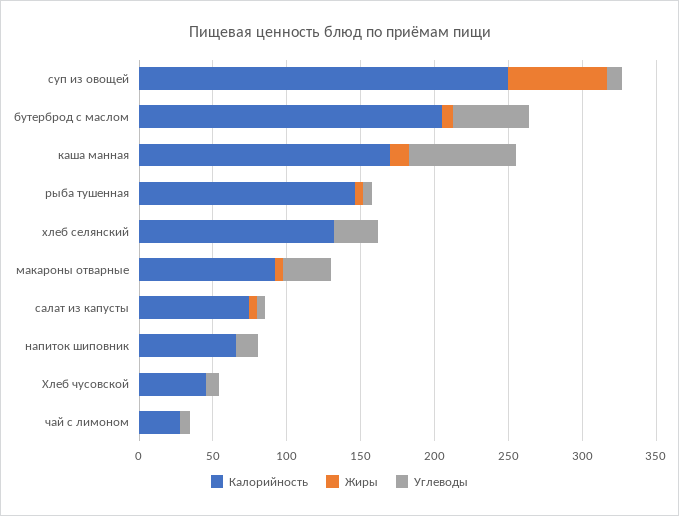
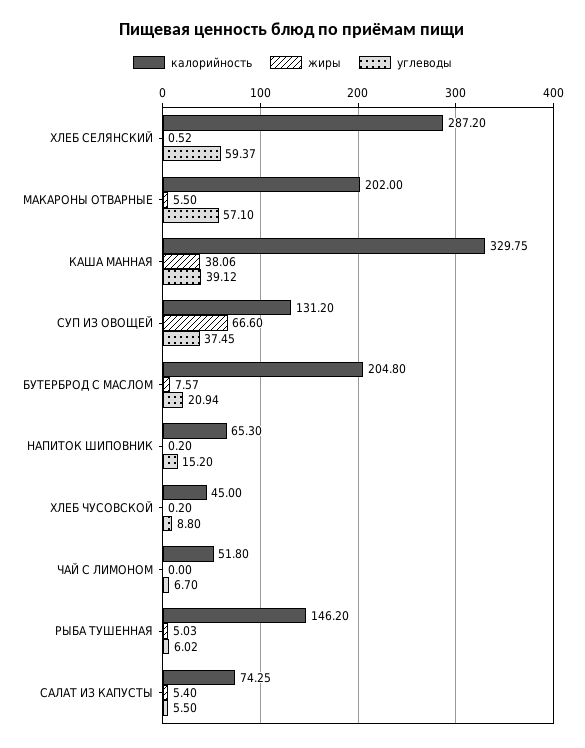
  {
    "Калорийность": {
-     "суп из овощей": 250,
+     "суп из овощей": 131.2,
      "бутерброд с маслом": 204.8,
-     "каша манная": 170,
+     "каша манная": 329.75,
      "рыба тушенная": 146.2,
-     "хлеб селянский": 130,
+     "хлеб селянский": 287.2,
-     "макароны отварные": 90,
+     "макароны отварные": 202,
      "салат из капусты": 74.25,
      "напиток шиповник": 65.3,
      "Хлеб чусовской": 45,
-     "чай с лимоном": 30
+     "чай с лимоном": 51.8
    },
    "Жиры": {
      "суп из овощей": 66.6,
      "бутерброд с маслом": 7.57,
-     "каша манная": 10,
+     "каша манная": 38.06,
      "рыба тушенная": 5.03,
      "хлеб селянский": 0.52,
      "макароны отварные": 5.5,
      "салат из капусты": 5.4,
      "напиток шиповник": 0.2,
      "Хлеб чусовской": 0.2,
      "чай с лимоном": 0
    },
    "Углеводы": {
-     "суп из овощей": 10,
+     "суп из овощей": 37.45,
-     "бутерброд с маслом": 50,
+     "бутерброд с маслом": 20.94,
-     "каша манная": 70,
+     "каша манная": 39.12,
      "рыба тушенная": 6.02,
-     "хлеб селянский": 30,
+     "хлеб селянский": 59.37,
-     "макароны отварные": 30,
+     "макароны отварные": 57.1,
      "салат из капусты": 5.5,
      "напиток шиповник": 15.2,
      "Хлеб чусовской": 8.8,
      "чай с лимоном": 6.7
    }
  }

